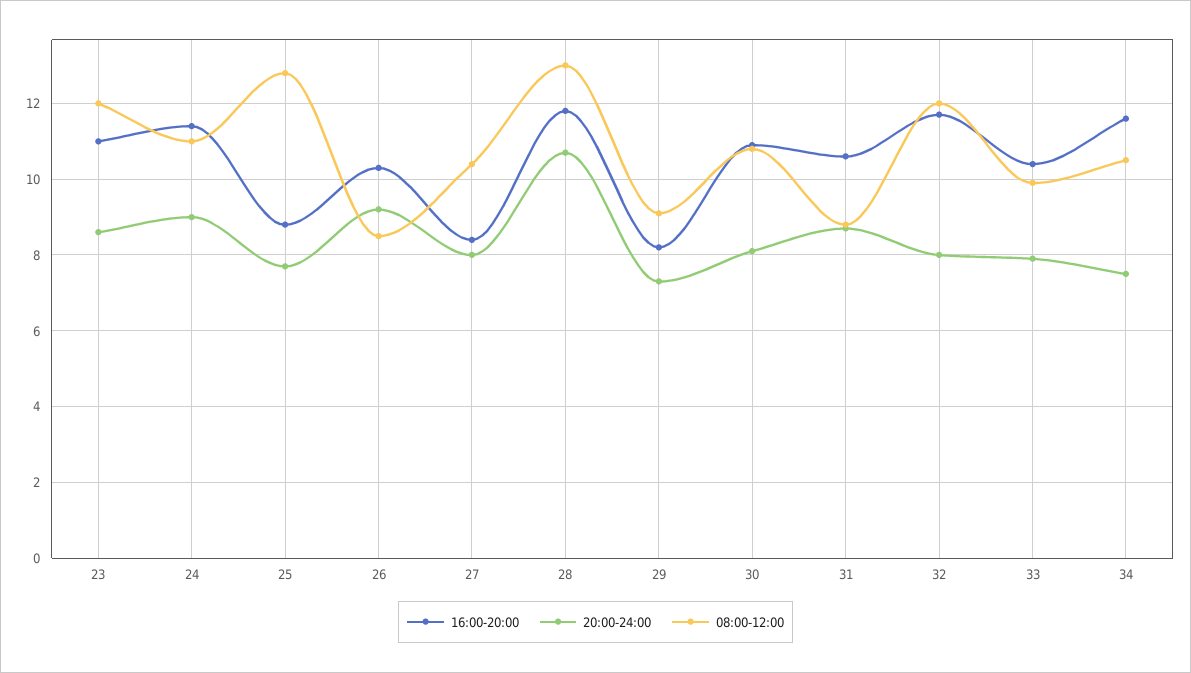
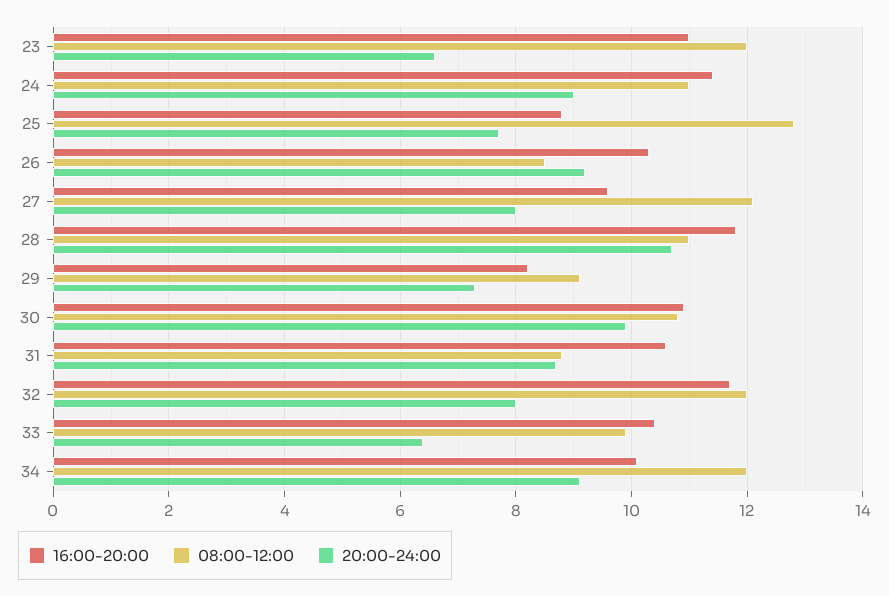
  {
    "16:00-20:00": {
      "23": 11,
      "24": 11.5,
      "25": 9,
      "26": 10.5,
-     "27": 8.5,
+     "27": 9.5,
      "28": 12,
      "29": 8,
      "30": 11,
      "31": 10.5,
      "32": 11.5,
      "33": 10.5,
-     "34": 11.5
+     "34": 10
    },
    "20:00-24:00": {
-     "23": 8.5,
+     "23": 6.5,
      "24": 9,
      "25": 7.5,
      "26": 9,
      "27": 8,
      "28": 10.5,
      "29": 7.5,
-     "30": 8,
+     "30": 10,
      "31": 8.5,
      "32": 8,
-     "33": 8,
+     "33": 6.5,
-     "34": 7.5
+     "34": 9
    },
    "08:00-12:00": {
      "23": 12,
      "24": 11,
      "25": 13,
      "26": 8.5,
-     "27": 10.5,
+     "27": 12,
-     "28": 13,
+     "28": 11,
      "29": 9,
      "30": 11,
      "31": 9,
      "32": 12,
      "33": 10,
-     "34": 10.5
+     "34": 12
    }
  }

